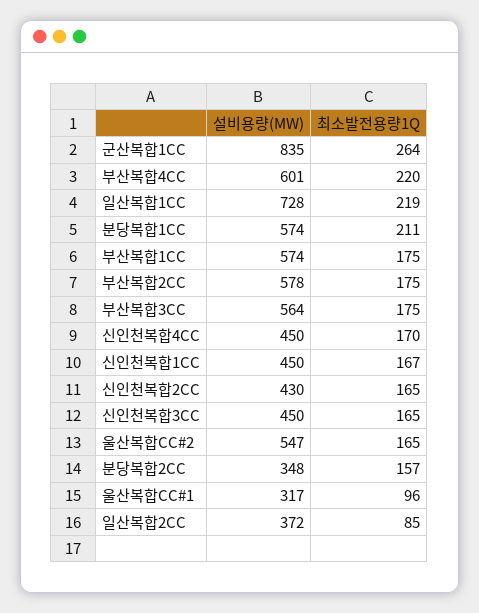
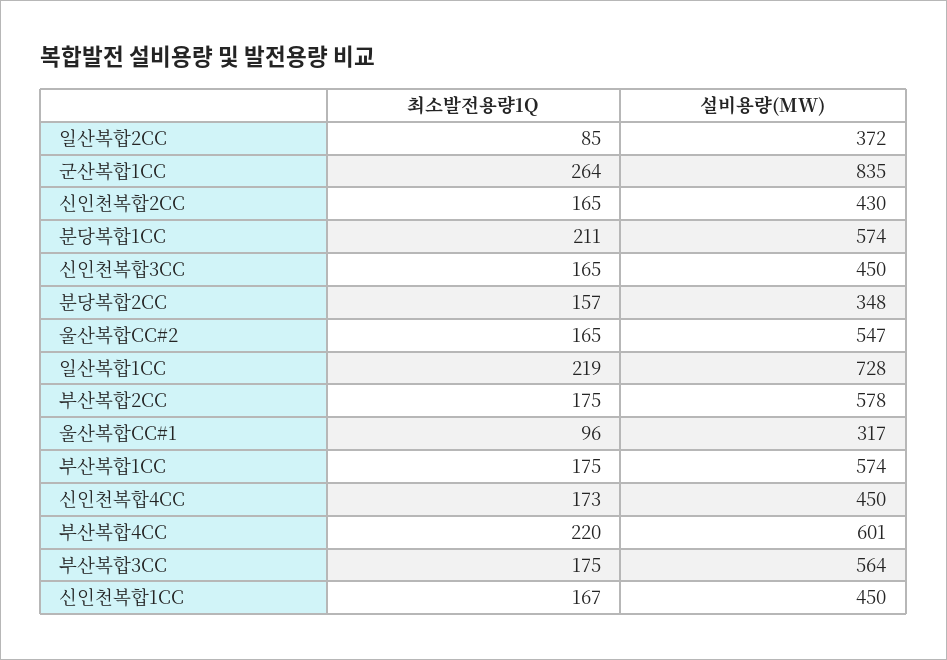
  {
    "설비용량(MW)": {
      "군산복합1CC": 835,
      "부산복합4CC": 601,
      "일산복합1CC": 728,
      "분당복합1CC": 574,
      "부산복합1CC": 574,
      "부산복합2CC": 578,
      "부산복합3CC": 564,
      "신인천복합4CC": 450,
      "신인천복합1CC": 450,
      "신인천복합2CC": 430,
      "신인천복합3CC": 450,
      "울산복합CC#2": 547,
      "분당복합2CC": 348,
      "울산복합CC#1": 317,
      "일산복합2CC": 372
    },
    "최소발전용량1Q": {
      "군산복합1CC": 264,
      "부산복합4CC": 220,
      "일산복합1CC": 219,
      "분당복합1CC": 211,
      "부산복합1CC": 175,
      "부산복합2CC": 175,
      "부산복합3CC": 175,
-     "신인천복합4CC": 170,
+     "신인천복합4CC": 173,
      "신인천복합1CC": 167,
      "신인천복합2CC": 165,
      "신인천복합3CC": 165,
      "울산복합CC#2": 165,
      "분당복합2CC": 157,
      "울산복합CC#1": 96,
      "일산복합2CC": 85
    }
  }

